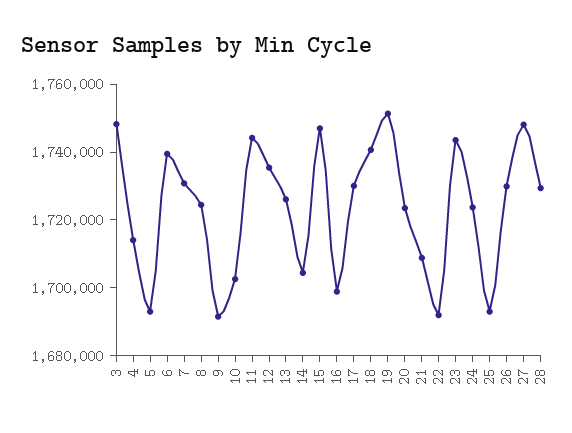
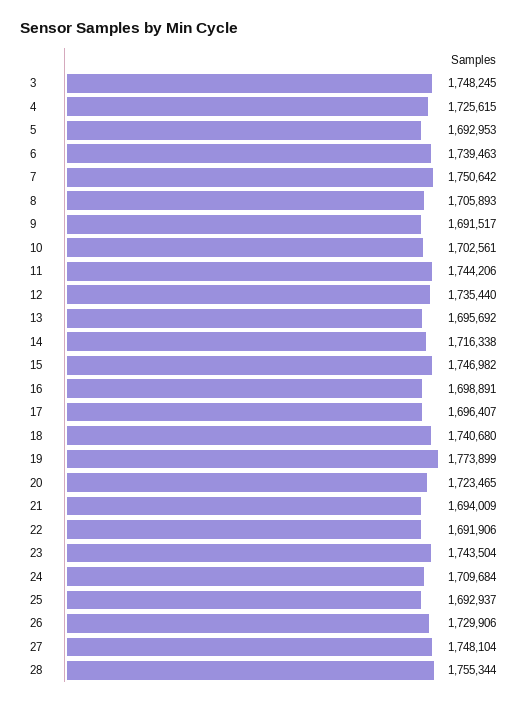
  {
    "3": 1748245,
-   "4": 1715000,
+   "4": 1725615,
    "5": 1692953,
    "6": 1739463,
-   "7": 1730000,
+   "7": 1750642,
-   "8": 1725000,
+   "8": 1705893,
    "9": 1691517,
    "10": 1702561,
    "11": 1744206,
    "12": 1735440,
-   "13": 1725000,
+   "13": 1695692,
-   "14": 1705000,
+   "14": 1716338,
    "15": 1746982,
    "16": 1698891,
-   "17": 1730000,
+   "17": 1696407,
    "18": 1740680,
-   "19": 1750000,
+   "19": 1773899,
    "20": 1723465,
-   "21": 1710000,
+   "21": 1694009,
    "22": 1691906,
    "23": 1743504,
-   "24": 1725000,
+   "24": 1709684,
    "25": 1692937,
    "26": 1729906,
    "27": 1748104,
-   "28": 1730000
+   "28": 1755344
  }

